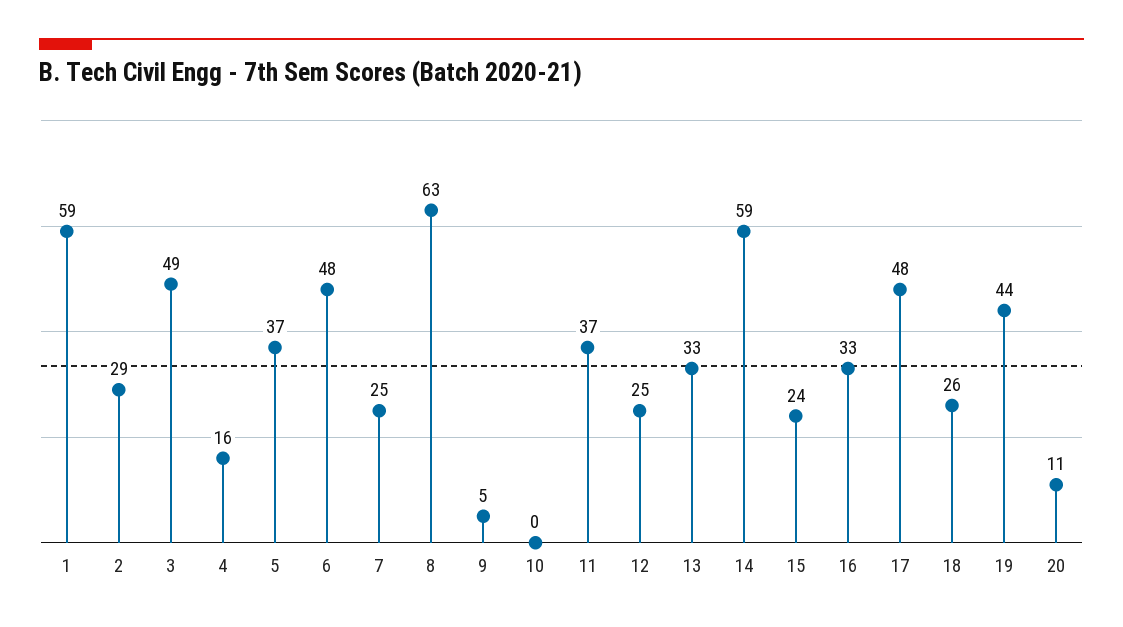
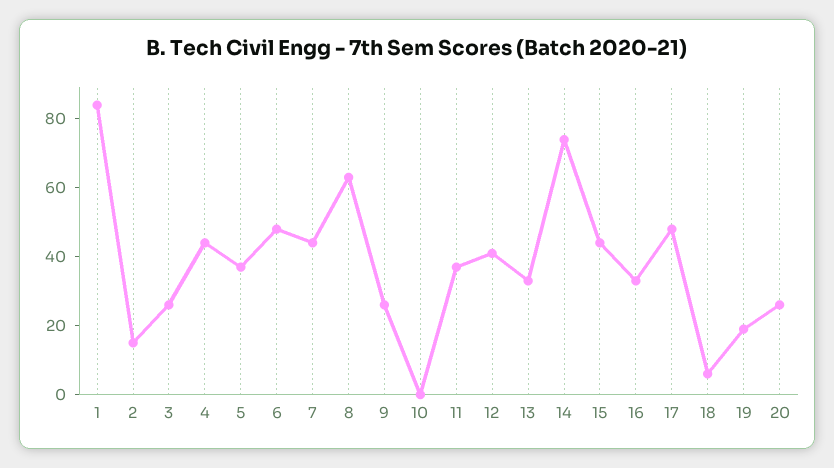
  {
-   "1": 59,
+   "1": 85,
-   "2": 29,
+   "2": 15,
-   "3": 49,
+   "3": 25,
-   "4": 16,
+   "4": 45,
    "5": 37,
    "6": 48,
-   "7": 25,
+   "7": 45,
    "8": 63,
-   "9": 5,
+   "9": 25,
    "10": 0,
    "11": 37,
-   "12": 25,
+   "12": 40,
    "13": 33,
-   "14": 59,
+   "14": 75,
-   "15": 24,
+   "15": 45,
    "16": 33,
    "17": 48,
-   "18": 26,
+   "18": 5,
-   "19": 44,
+   "19": 20,
-   "20": 11
+   "20": 25
  }

